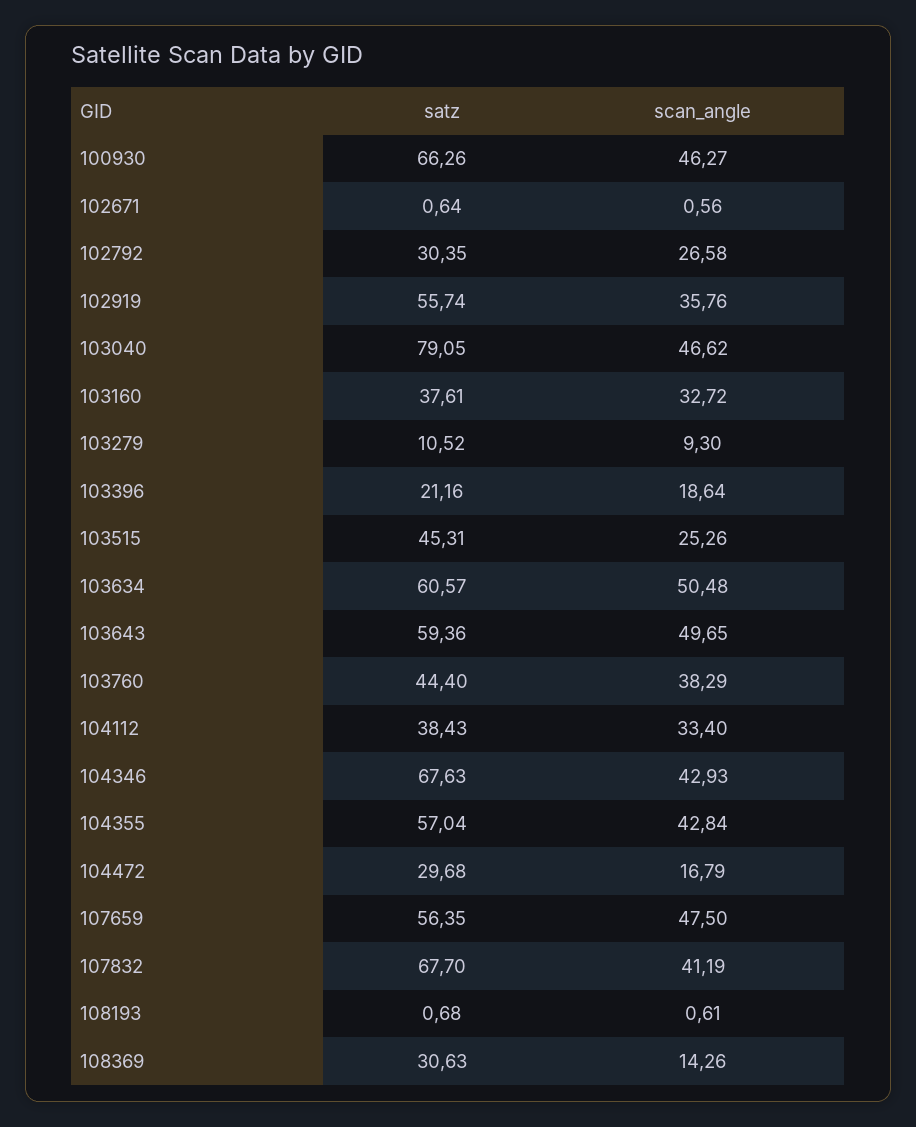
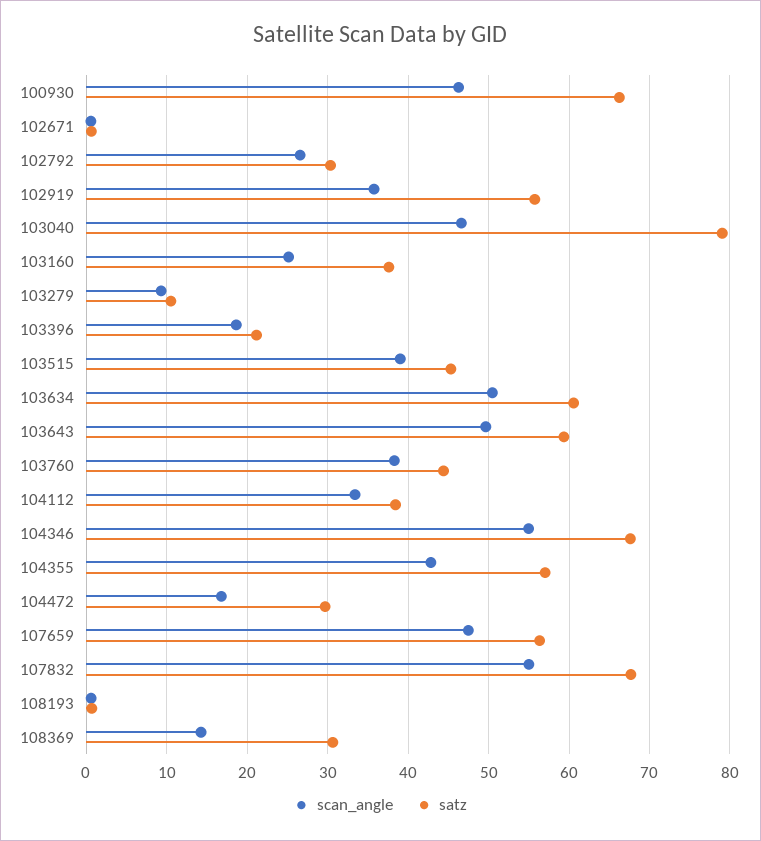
  {
    "satz": {
      "100930": 66.26,
      "102671": 0.64,
      "102792": 30.35,
      "102919": 55.74,
      "103040": 79.05,
      "103160": 37.61,
      "103279": 10.52,
      "103396": 21.16,
      "103515": 45.31,
      "103634": 60.57,
      "103643": 59.36,
      "103760": 44.4,
      "104112": 38.43,
      "104346": 67.63,
      "104355": 57.04,
      "104472": 29.68,
      "107659": 56.35,
      "107832": 67.7,
      "108193": 0.68,
      "108369": 30.63
    },
    "scan_angle": {
      "100930": 46.27,
      "102671": 0.56,
      "102792": 26.58,
      "102919": 35.76,
      "103040": 46.62,
-     "103160": 32.72,
+     "103160": 25,
      "103279": 9.3,
      "103396": 18.64,
-     "103515": 25.26,
+     "103515": 39,
      "103634": 50.48,
      "103643": 49.65,
      "103760": 38.29,
      "104112": 33.4,
-     "104346": 42.93,
+     "104346": 55,
      "104355": 42.84,
      "104472": 16.79,
      "107659": 47.5,
-     "107832": 41.19,
+     "107832": 55,
      "108193": 0.61,
      "108369": 14.26
    }
  }

